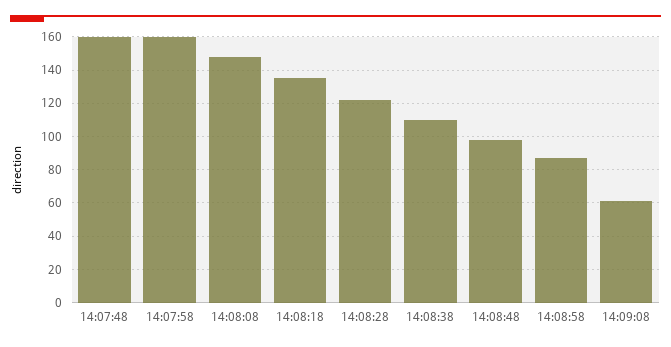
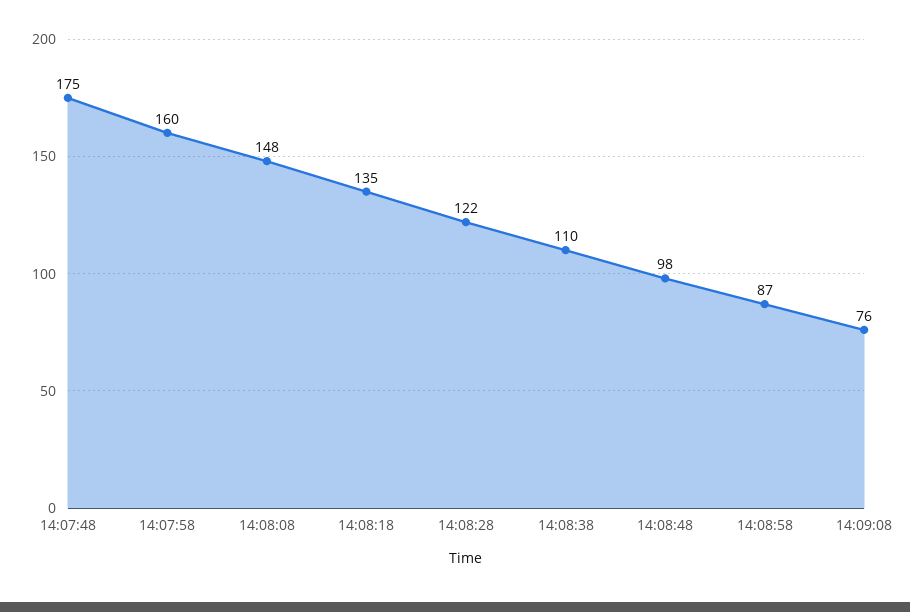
  {
-   "14:07:48": 160,
+   "14:07:48": 175,
    "14:07:58": 160,
    "14:08:08": 148,
    "14:08:18": 135,
    "14:08:28": 122,
    "14:08:38": 110,
    "14:08:48": 98,
    "14:08:58": 87,
-   "14:09:08": 60
+   "14:09:08": 76
  }

